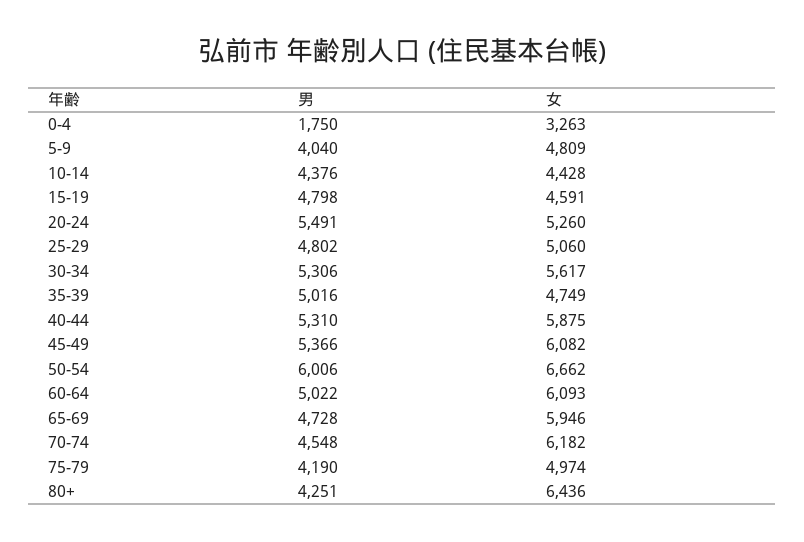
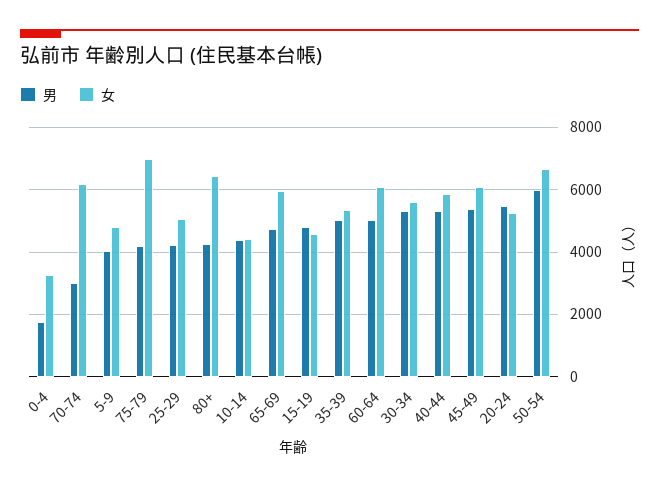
  {
    "男": {
      "0-4": 1750,
      "5-9": 4040,
      "10-14": 4376,
      "15-19": 4798,
      "20-24": 5491,
-     "25-29": 4802,
+     "25-29": 4200,
      "30-34": 5306,
      "35-39": 5016,
      "40-44": 5310,
      "45-49": 5366,
      "50-54": 6006,
      "60-64": 5022,
      "65-69": 4728,
-     "70-74": 4548,
+     "70-74": 3000,
      "75-79": 4190,
      "80+": 4251
    },
    "女": {
      "0-4": 3263,
      "5-9": 4809,
      "10-14": 4428,
      "15-19": 4591,
      "20-24": 5260,
      "25-29": 5060,
      "30-34": 5617,
-     "35-39": 4749,
+     "35-39": 5400,
      "40-44": 5875,
      "45-49": 6082,
      "50-54": 6662,
      "60-64": 6093,
      "65-69": 5946,
      "70-74": 6182,
-     "75-79": 4974,
+     "75-79": 7000,
      "80+": 6436
    }
  }

